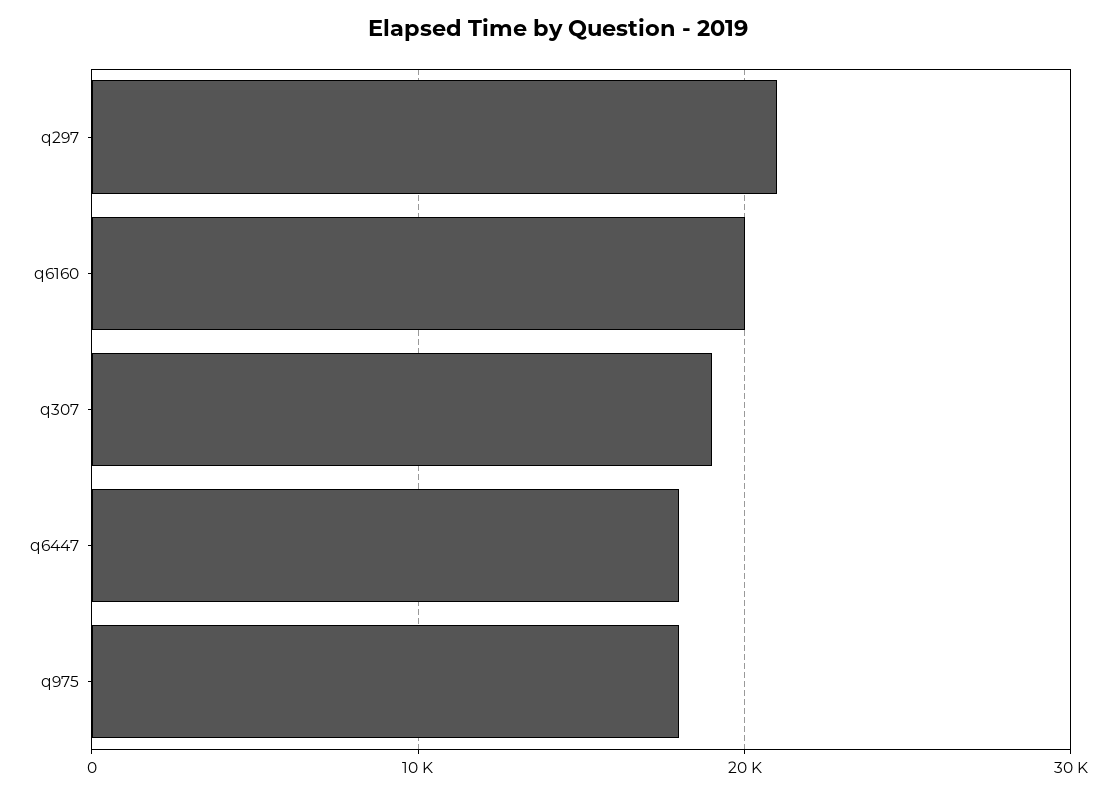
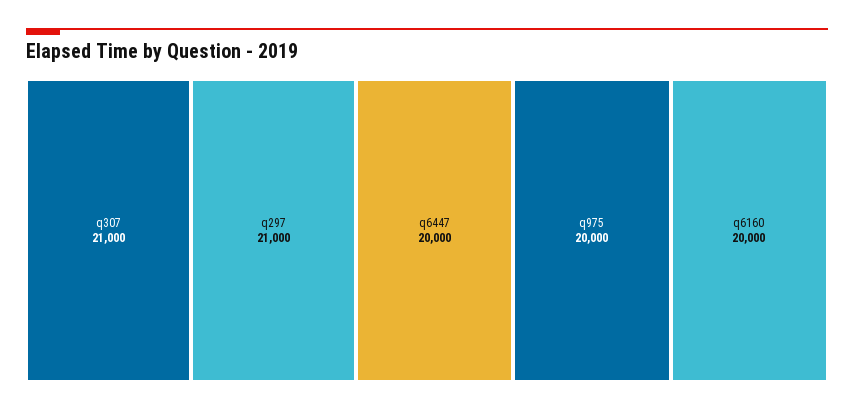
  {
    "q297": 21000,
    "q6160": 20000,
-   "q307": 19000,
+   "q307": 21000,
-   "q6447": 18000,
+   "q6447": 20000,
-   "q975": 18000
+   "q975": 20000
  }

